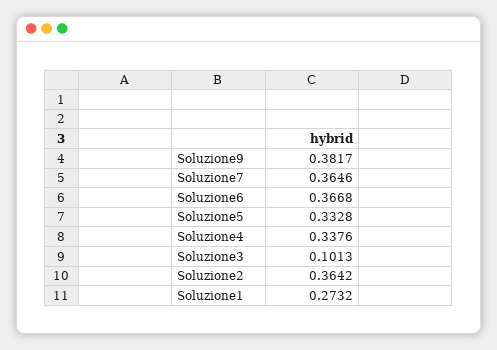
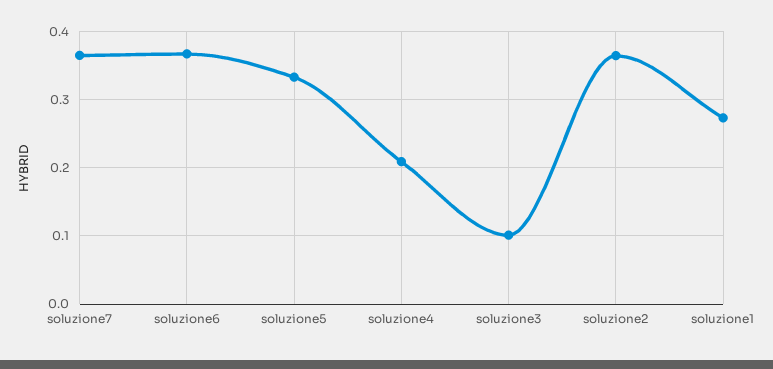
  {
-   "Soluzione9": 0.3817,
    "Soluzione7": 0.3646,
    "Soluzione6": 0.3668,
    "Soluzione5": 0.3328,
-   "Soluzione4": 0.3376,
+   "Soluzione4": 0.21,
    "Soluzione3": 0.1013,
    "Soluzione2": 0.3642,
    "Soluzione1": 0.2732
  }

